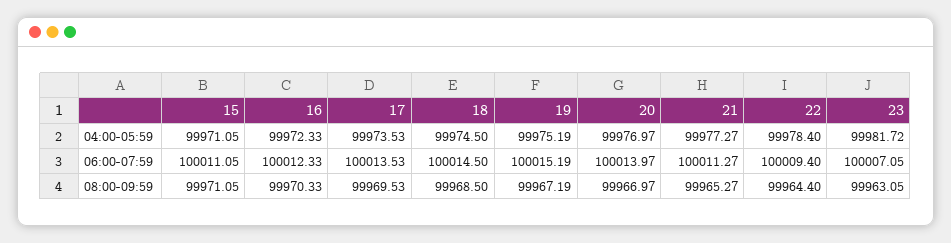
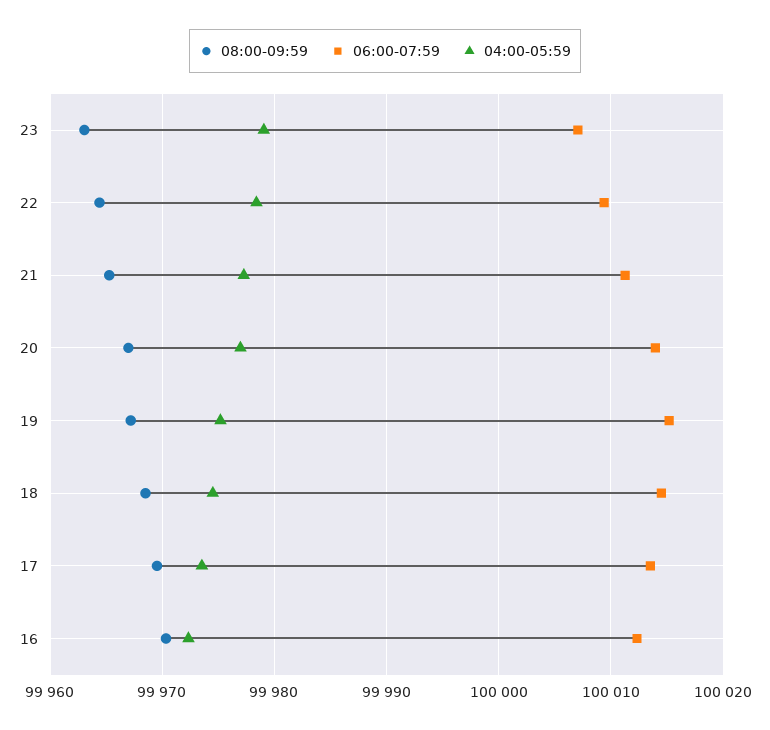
  {
    "04:00-05:59": {
-     "15": 99971.05,
      "16": 99972.33,
      "17": 99973.53,
      "18": 99974.5,
      "19": 99975.19,
      "20": 99976.97,
      "21": 99977.27,
      "22": 99978.4,
-     "23": 99981.72
+     "23": 99979
    },
    "06:00-07:59": {
-     "15": 100011.05,
      "16": 100012.33,
      "17": 100013.53,
      "18": 100014.5,
      "19": 100015.19,
      "20": 100013.97,
      "21": 100011.27,
      "22": 100009.4,
      "23": 100007.05
    },
    "08:00-09:59": {
-     "15": 99971.05,
      "16": 99970.33,
      "17": 99969.53,
      "18": 99968.5,
      "19": 99967.19,
      "20": 99966.97,
      "21": 99965.27,
      "22": 99964.4,
      "23": 99963.05
    }
  }

